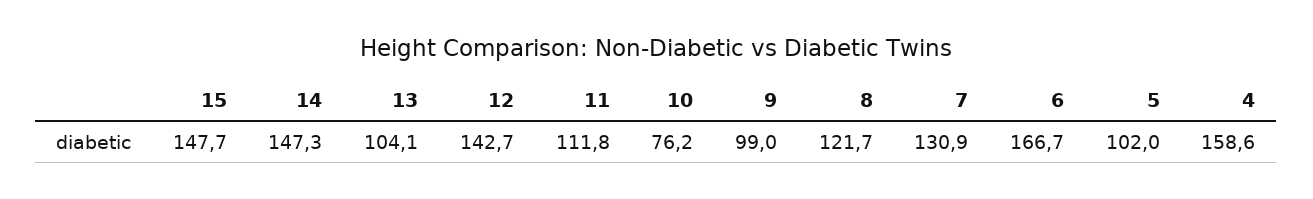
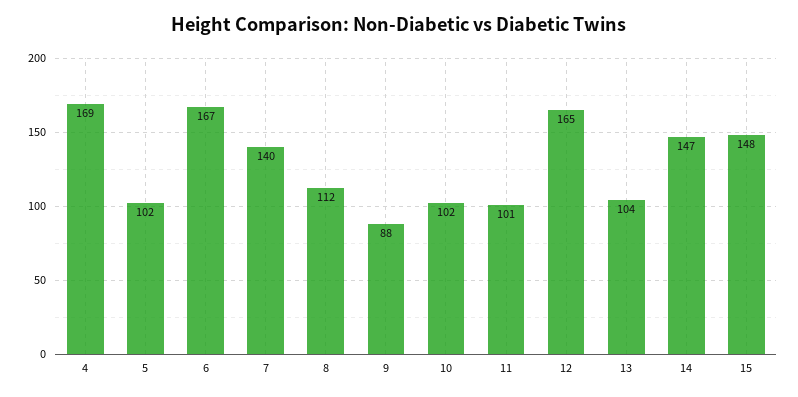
  {
    "15": 147.7,
    "14": 147.3,
    "13": 104.1,
-   "12": 142.7,
+   "12": 165,
-   "11": 111.8,
+   "11": 101,
-   "10": 76.2,
+   "10": 102,
-   "9": 99,
+   "9": 88,
-   "8": 121.7,
+   "8": 112,
-   "7": 130.9,
+   "7": 140,
    "6": 166.7,
    "5": 102,
-   "4": 158.6
+   "4": 169
  }

